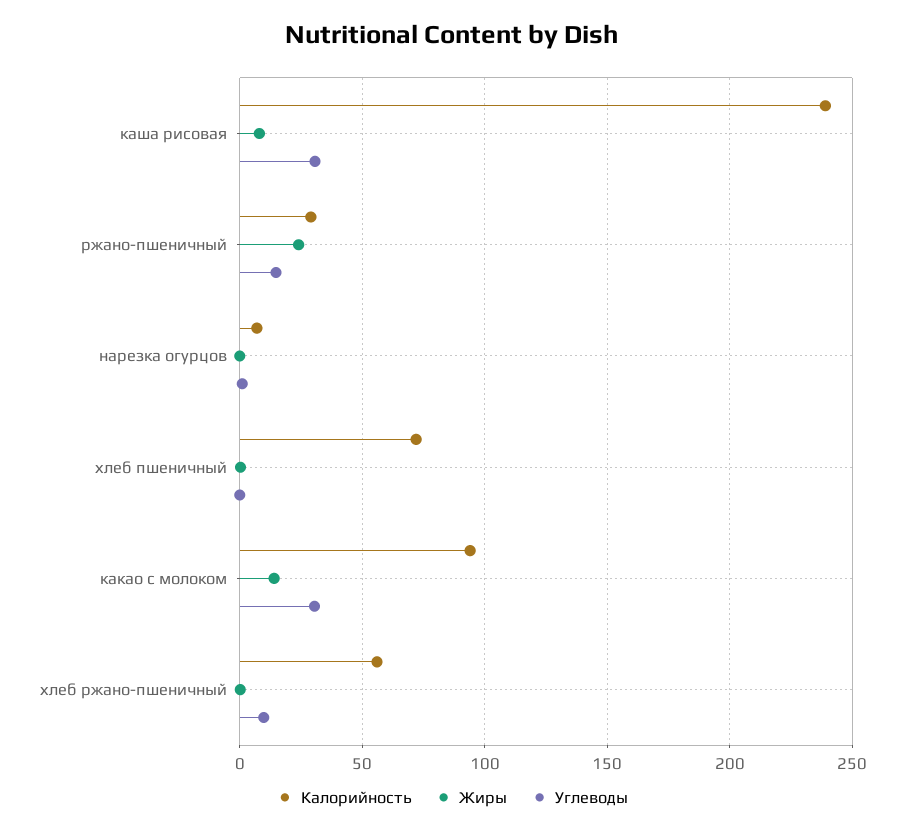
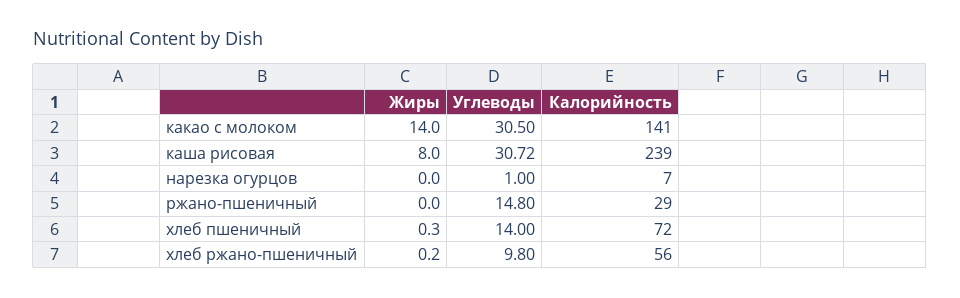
  {
    "Калорийность": {
      "каша рисовая": 239,
      "ржано-пшеничный": 29,
      "нарезка огурцов": 7,
      "хлеб пшеничный": 72,
-     "какао с молоком": 95,
+     "какао с молоком": 141,
      "хлеб ржано-пшеничный": 56
    },
    "Жиры": {
      "каша рисовая": 8,
-     "ржано-пшеничный": 25,
+     "ржано-пшеничный": 0,
      "нарезка огурцов": 0,
      "хлеб пшеничный": 0.3,
      "какао с молоком": 14,
      "хлеб ржано-пшеничный": 0.2
    },
    "Углеводы": {
      "каша рисовая": 30.72,
      "ржано-пшеничный": 14.8,
      "нарезка огурцов": 1,
-     "хлеб пшеничный": 0,
+     "хлеб пшеничный": 14,
      "какао с молоком": 30.5,
      "хлеб ржано-пшеничный": 9.8
    }
  }

